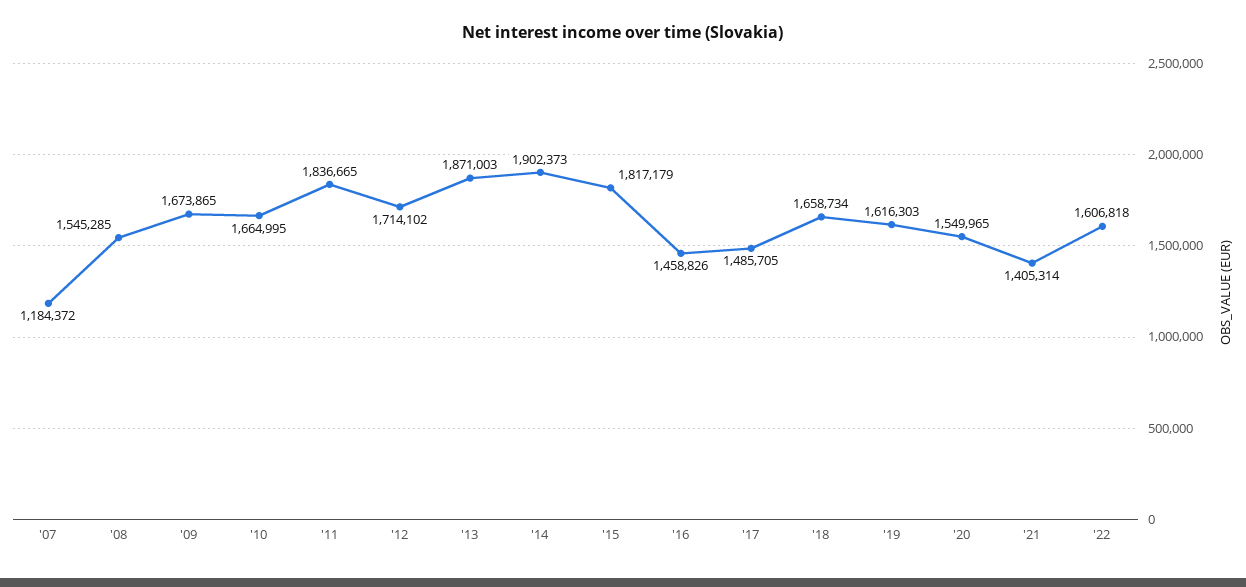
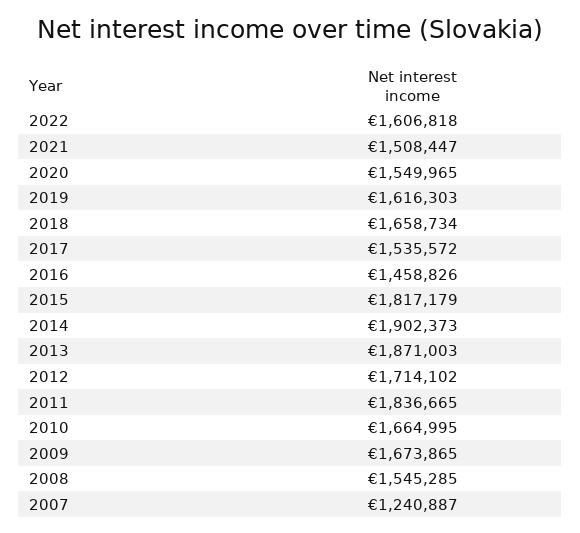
  {
-   "'07": 1184372,
+   "'07": 1240887,
    "'08": 1545285,
    "'09": 1673865,
    "'10": 1664995,
    "'11": 1836665,
    "'12": 1714102,
    "'13": 1871003,
    "'14": 1902373,
    "'15": 1817179,
    "'16": 1458826,
-   "'17": 1485705,
+   "'17": 1535572,
    "'18": 1658734,
    "'19": 1616303,
    "'20": 1549965,
-   "'21": 1405314,
+   "'21": 1508447,
    "'22": 1606818
  }

